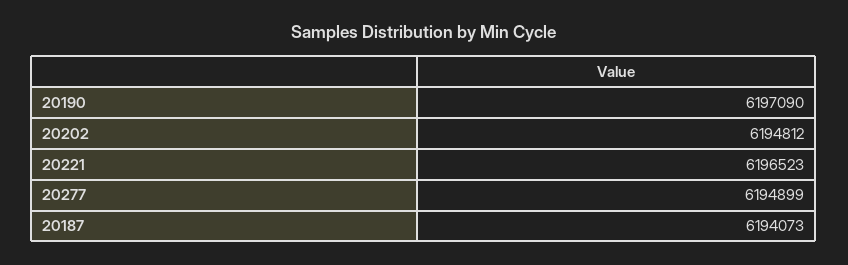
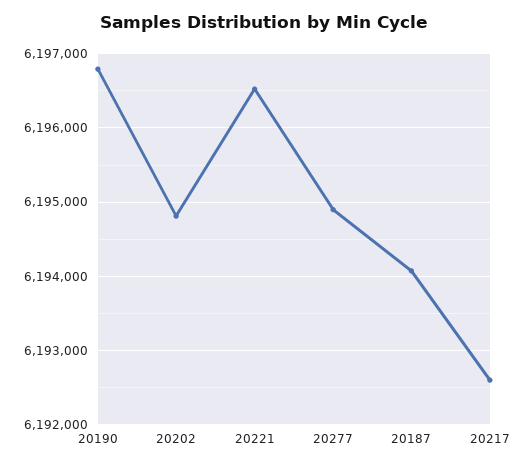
  {
-   "20190": 6197090,
+   "20190": 6196800,
    "20202": 6194812,
    "20221": 6196523,
    "20277": 6194899,
-   "20187": 6194073
+   "20187": 6194073,
+   "20217": 6192600
  }

